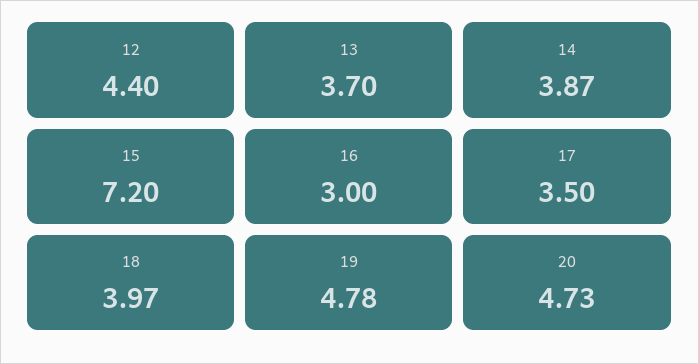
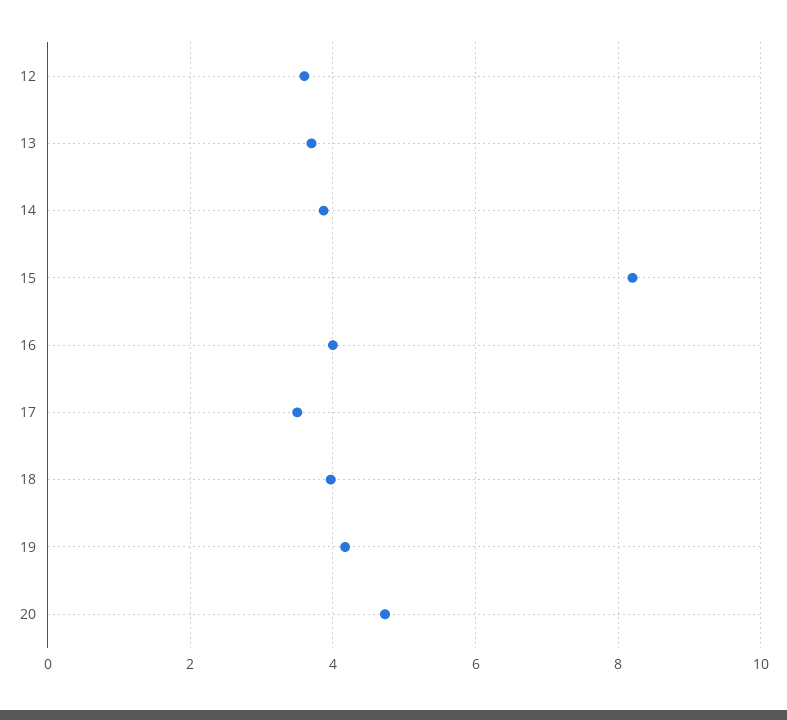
  {
-   "12": 4.4,
+   "12": 3.6,
    "13": 3.7,
    "14": 3.87,
-   "15": 7.2,
+   "15": 8.2,
-   "16": 3,
+   "16": 4,
    "17": 3.5,
    "18": 3.97,
-   "19": 4.78,
+   "19": 4.2,
    "20": 4.73
  }

